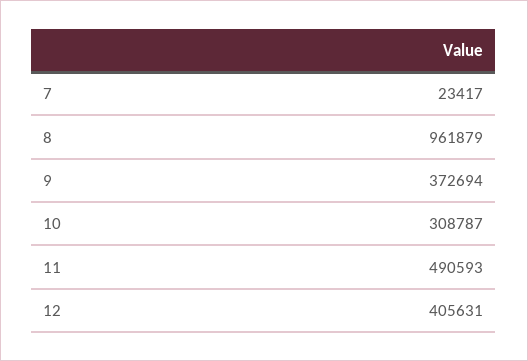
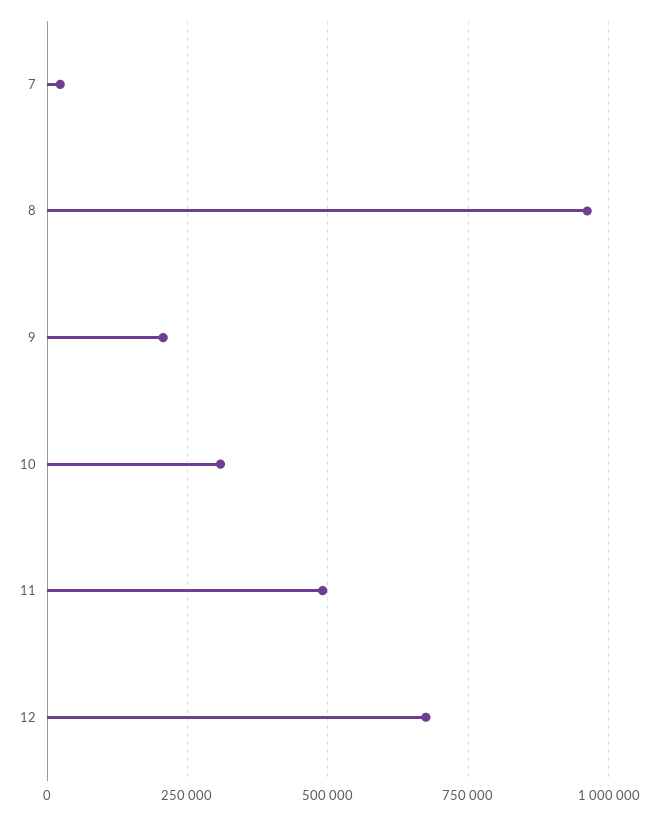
  {
    "7": 23417,
    "8": 961879,
-   "9": 372694,
+   "9": 200000,
    "10": 308787,
    "11": 490593,
-   "12": 405631
+   "12": 675000
  }

